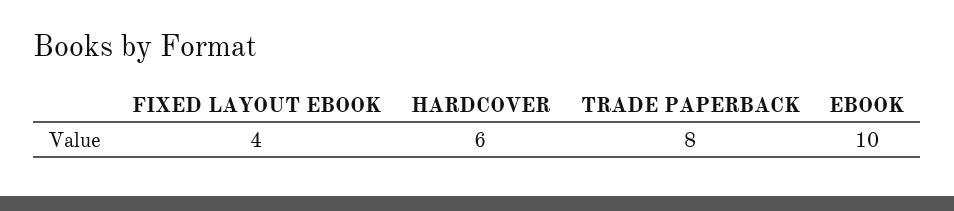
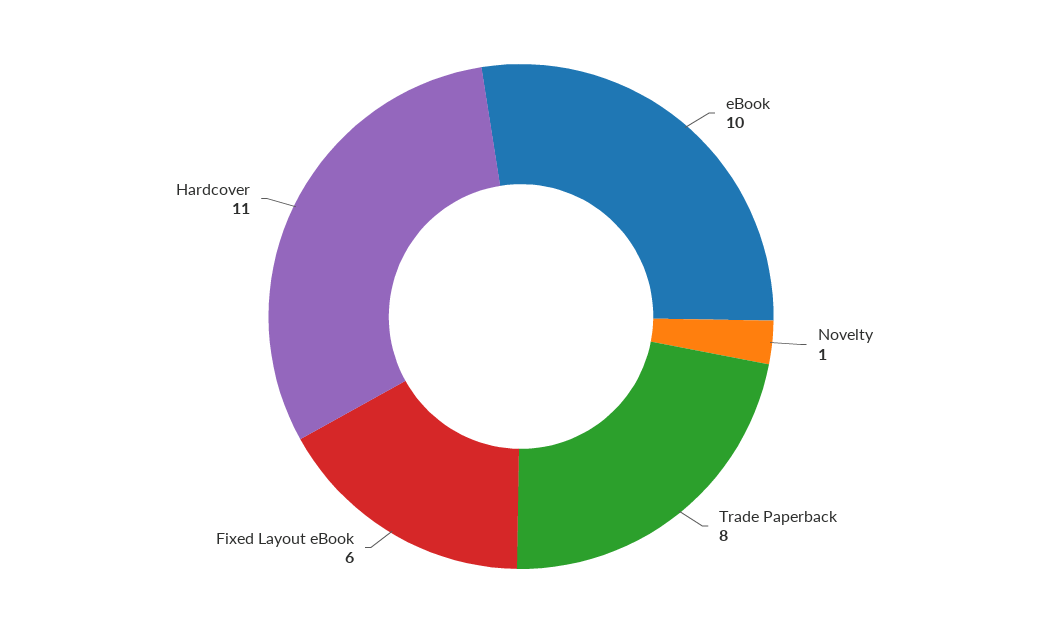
  {
-   "FIXED LAYOUT EBOOK": 4,
+   "FIXED LAYOUT EBOOK": 6,
-   "HARDCOVER": 6,
+   "HARDCOVER": 11,
    "TRADE PAPERBACK": 8,
-   "EBOOK": 10
+   "EBOOK": 10,
+   "Novelty": 1
  }

